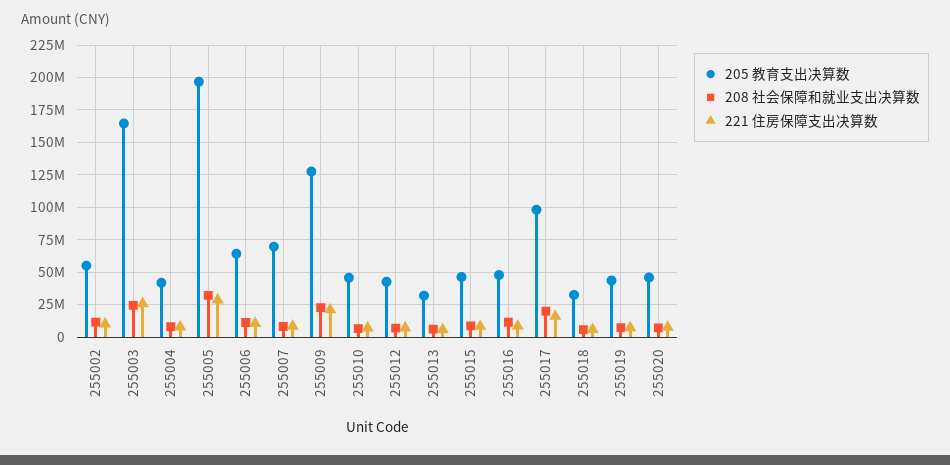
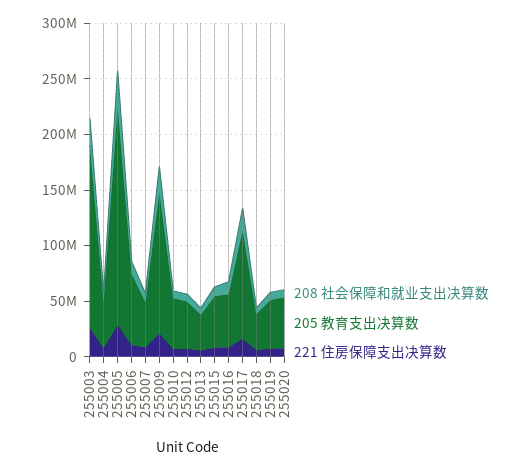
  {
    "205 教育支出决算数": {
-     "255002": 55000000,
      "255003": 165000000,
      "255004": 40000000,
      "255005": 195000000,
      "255006": 65000000,
-     "255007": 70000000,
+     "255007": 40000000,
      "255009": 130000000,
      "255010": 45000000,
      "255012": 45000000,
      "255013": 30000000,
      "255015": 45000000,
      "255016": 50000000,
      "255017": 100000000,
      "255018": 30000000,
      "255019": 45000000,
      "255020": 45000000
    },
    "208 社会保障和就业支出决算数": {
-     "255002": 10000000,
      "255003": 25000000,
      "255004": 10000000,
      "255005": 30000000,
      "255006": 10000000,
      "255007": 10000000,
      "255009": 25000000,
      "255010": 5000000,
      "255012": 5000000,
      "255013": 5000000,
      "255015": 10000000,
      "255016": 10000000,
      "255017": 20000000,
      "255018": 5000000,
      "255019": 5000000,
      "255020": 5000000
    },
    "221 住房保障支出决算数": {
-     "255002": 10000000,
      "255003": 25000000,
      "255004": 10000000,
      "255005": 30000000,
      "255006": 10000000,
      "255007": 10000000,
      "255009": 20000000,
      "255010": 5000000,
      "255012": 5000000,
      "255013": 5000000,
      "255015": 10000000,
      "255016": 10000000,
      "255017": 15000000,
      "255018": 5000000,
      "255019": 5000000,
      "255020": 5000000
    }
  }

